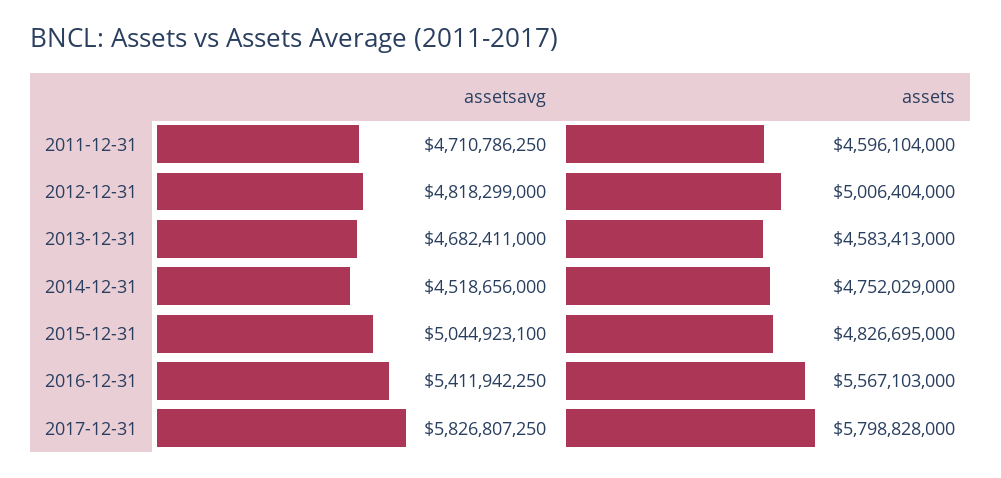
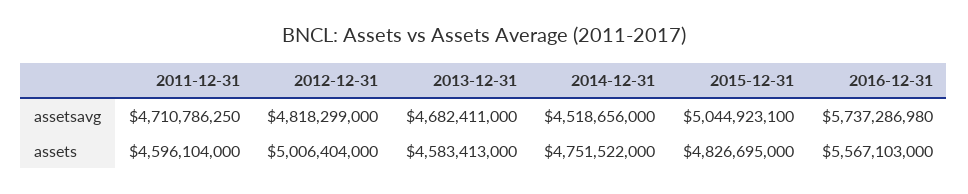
  {
    "assetsavg": {
      "2011-12-31": 4710786250,
      "2012-12-31": 4818299000,
      "2013-12-31": 4682411000,
      "2014-12-31": 4518656000,
      "2015-12-31": 5044923100,
-     "2016-12-31": 5411942250,
+     "2016-12-31": 5737286980
-     "2017-12-31": 5826807250
    },
    "assets": {
      "2011-12-31": 4596104000,
      "2012-12-31": 5006404000,
      "2013-12-31": 4583413000,
-     "2014-12-31": 4752029000,
+     "2014-12-31": 4751522000,
      "2015-12-31": 4826695000,
-     "2016-12-31": 5567103000,
+     "2016-12-31": 5567103000
-     "2017-12-31": 5798828000
    }
  }

